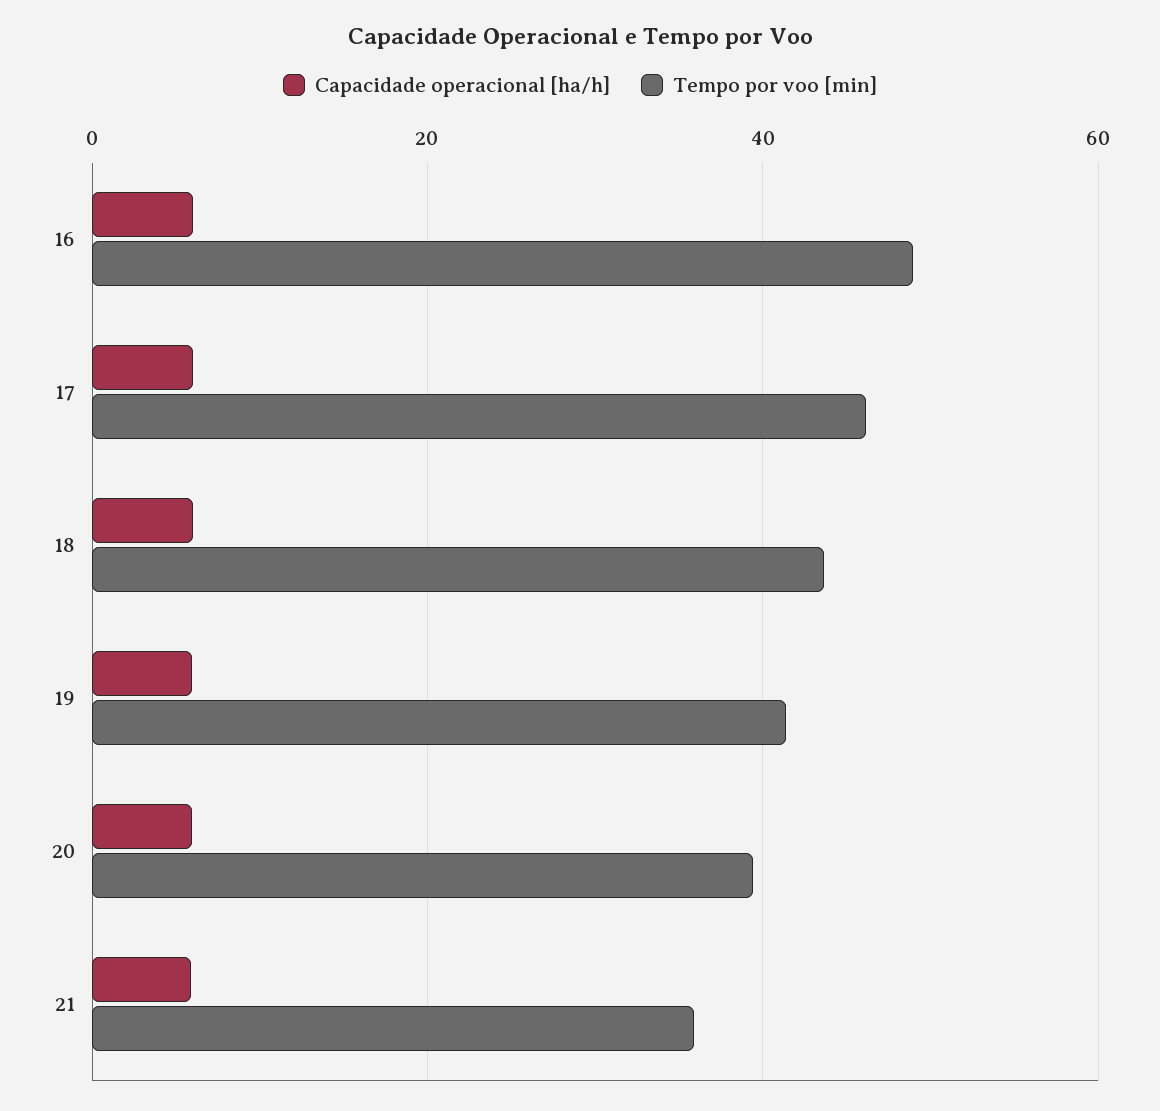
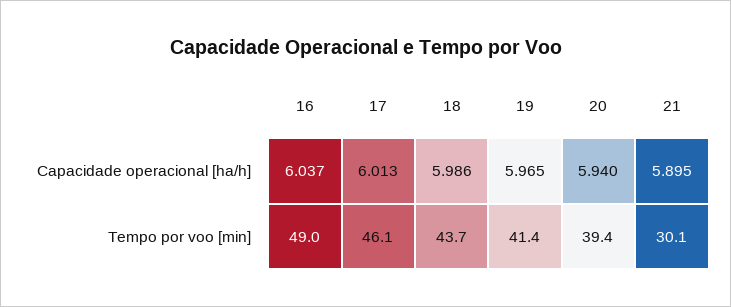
  {
    "Capacidade operacional [ha/h]": {
      "16": 6.037,
      "17": 6.013,
      "18": 5.986,
      "19": 5.965,
      "20": 5.94,
      "21": 5.895
    },
    "Tempo por voo [min]": {
      "16": 49,
      "17": 46.1,
      "18": 43.7,
      "19": 41.4,
      "20": 39.4,
-     "21": 36
+     "21": 30.1
    }
  }

